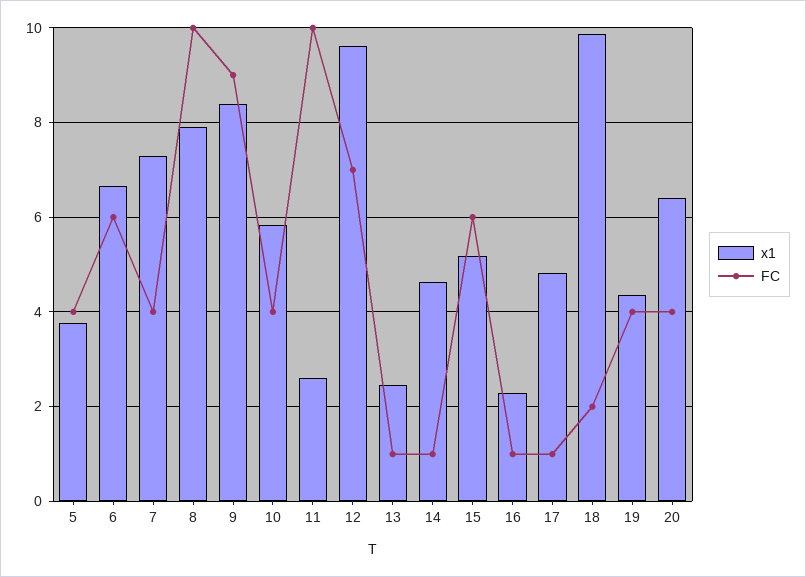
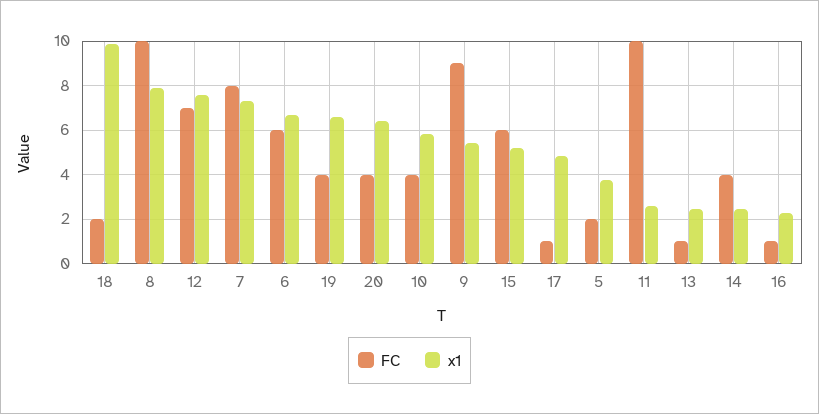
  {
    "x1": {
      "5": 3.8,
      "6": 6.6,
      "7": 7.2,
      "8": 8,
-     "9": 8.4,
+     "9": 5.5,
      "10": 5.8,
      "11": 2.6,
-     "12": 9.6,
+     "12": 7.5,
      "13": 2.4,
-     "14": 4.6,
+     "14": 2.5,
      "15": 5.2,
      "16": 2.2,
      "17": 4.8,
      "18": 9.8,
-     "19": 4.4,
+     "19": 6.5,
      "20": 6.4
    },
    "FC": {
-     "5": 4,
+     "5": 2,
      "6": 6,
-     "7": 4,
+     "7": 8,
      "8": 10,
      "9": 9,
      "10": 4,
      "11": 10,
      "12": 7,
      "13": 1,
-     "14": 1,
+     "14": 4,
      "15": 6,
      "16": 1,
      "17": 1,
      "18": 2,
      "19": 4,
      "20": 4
    }
  }

